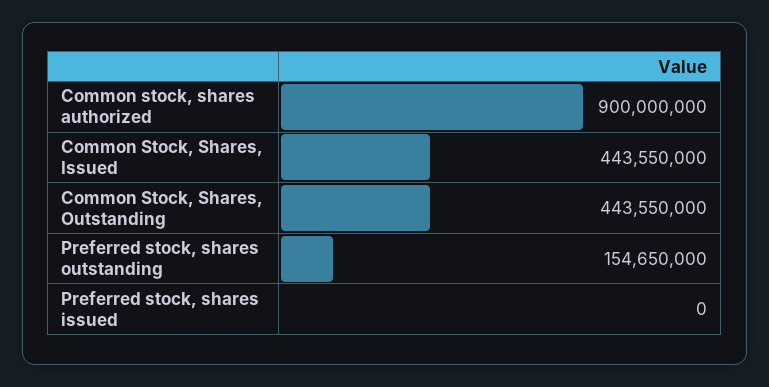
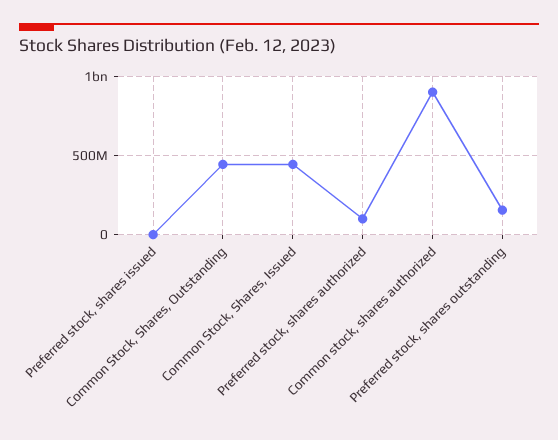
  {
    "Common stock, shares authorized": 900000000,
    "Common Stock, Shares, Issued": 443550000,
    "Common Stock, Shares, Outstanding": 443550000,
    "Preferred stock, shares outstanding": 154650000,
-   "Preferred stock, shares issued": 0
+   "Preferred stock, shares issued": 0,
+   "Preferred stock, shares authorized": 100000000
  }

